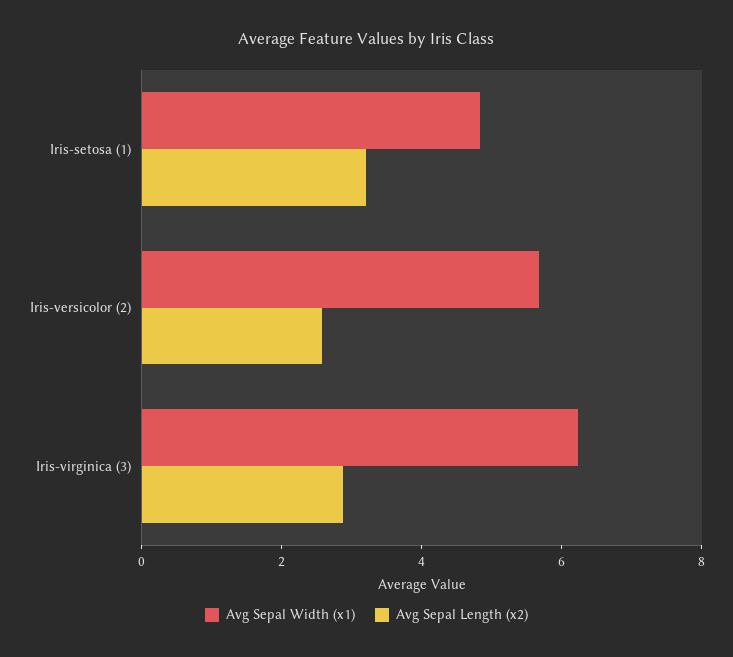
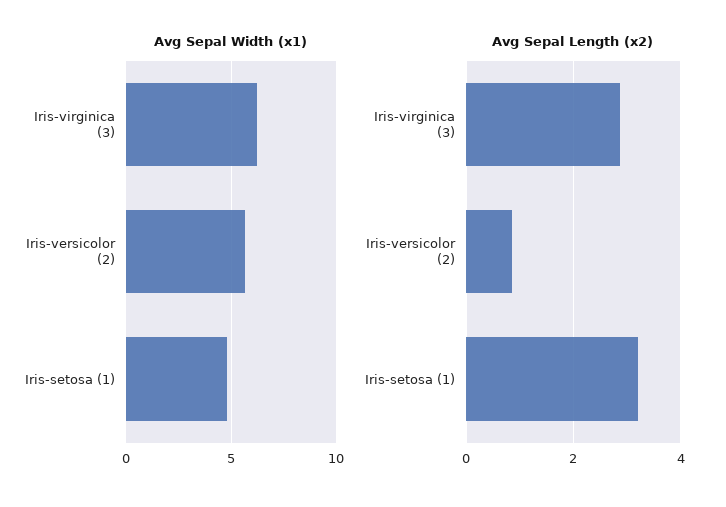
  {
    "Avg Sepal Width (x1)": {
      "Iris-setosa (1)": 5,
      "Iris-versicolor (2)": 5.5,
      "Iris-virginica (3)": 6
    },
    "Avg Sepal Length (x2)": {
      "Iris-setosa (1)": 3.2,
-     "Iris-versicolor (2)": 2.5,
+     "Iris-versicolor (2)": 0.8,
      "Iris-virginica (3)": 2.8
    }
  }

